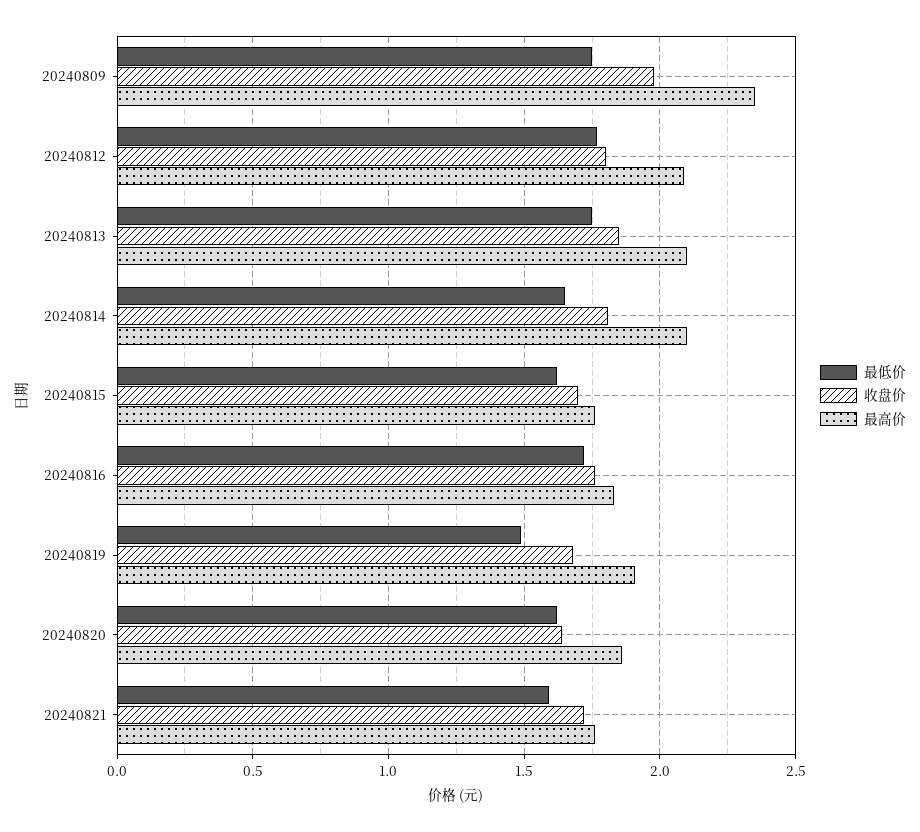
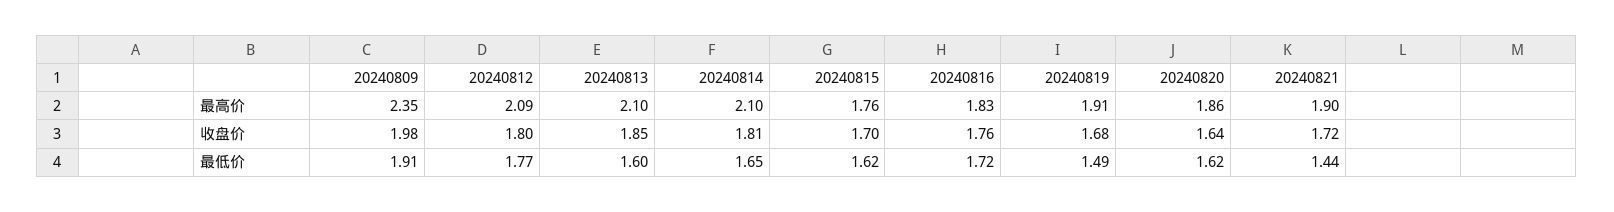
  {
    "最低价": {
-     "20240809": 1.75,
+     "20240809": 1.91,
      "20240812": 1.77,
-     "20240813": 1.75,
+     "20240813": 1.6,
      "20240814": 1.65,
      "20240815": 1.62,
      "20240816": 1.72,
      "20240819": 1.49,
      "20240820": 1.62,
-     "20240821": 1.6
+     "20240821": 1.44
    },
    "收盘价": {
      "20240809": 1.98,
      "20240812": 1.8,
      "20240813": 1.85,
      "20240814": 1.81,
      "20240815": 1.7,
      "20240816": 1.76,
      "20240819": 1.68,
      "20240820": 1.64,
      "20240821": 1.72
    },
    "最高价": {
      "20240809": 2.35,
      "20240812": 2.09,
      "20240813": 2.1,
      "20240814": 2.1,
      "20240815": 1.76,
      "20240816": 1.83,
      "20240819": 1.91,
      "20240820": 1.86,
-     "20240821": 1.75
+     "20240821": 1.9
    }
  }

